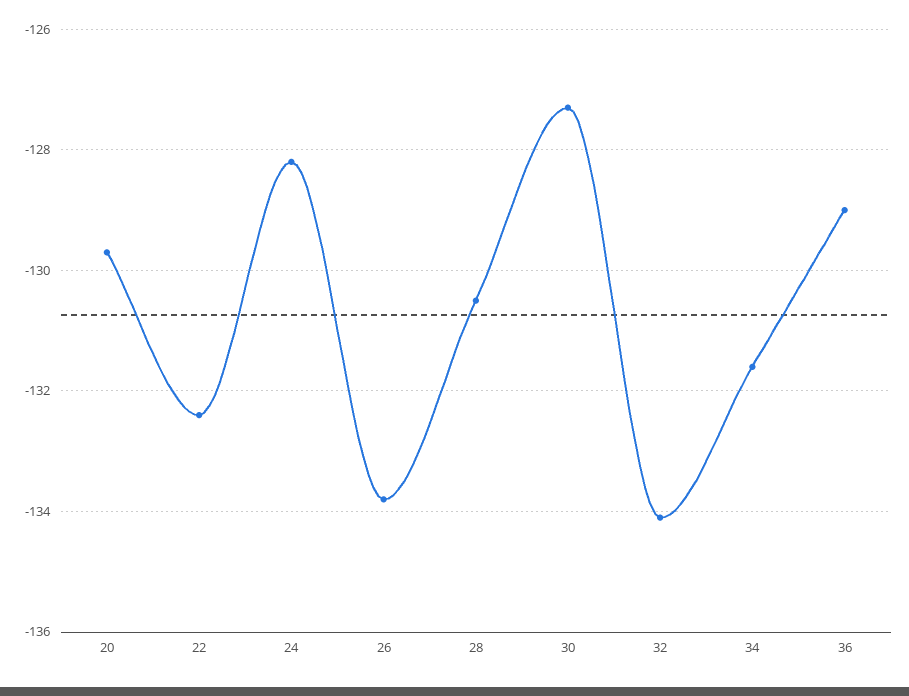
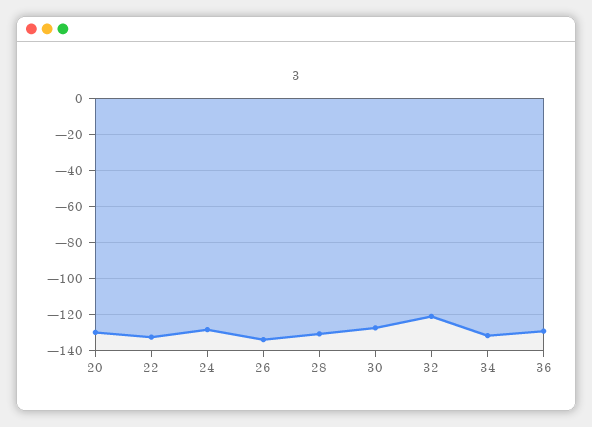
  {
    "20": -129.5,
    "22": -132.5,
    "24": -128,
    "26": -134,
    "28": -130.5,
    "30": -127.5,
-   "32": -134,
+   "32": -120,
    "34": -131.5,
    "36": -129
  }

